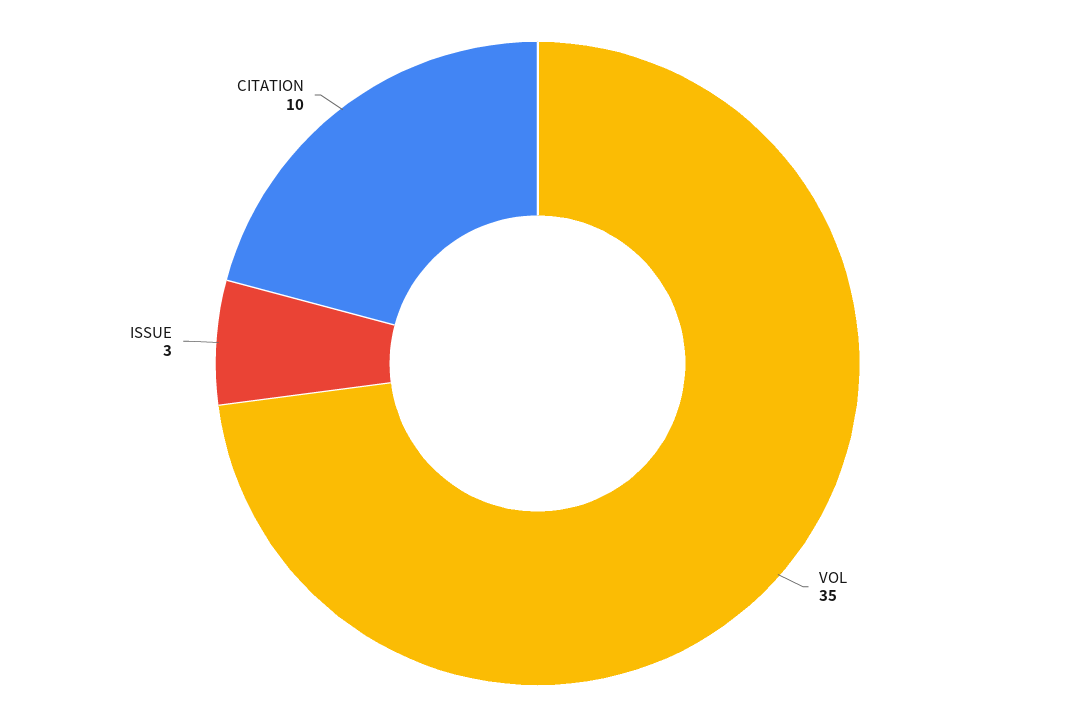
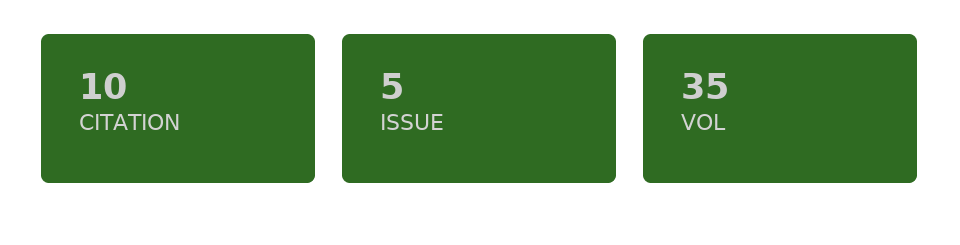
  {
    "VOL": 35,
-   "ISSUE": 3,
+   "ISSUE": 5,
    "CITATION": 10
  }

